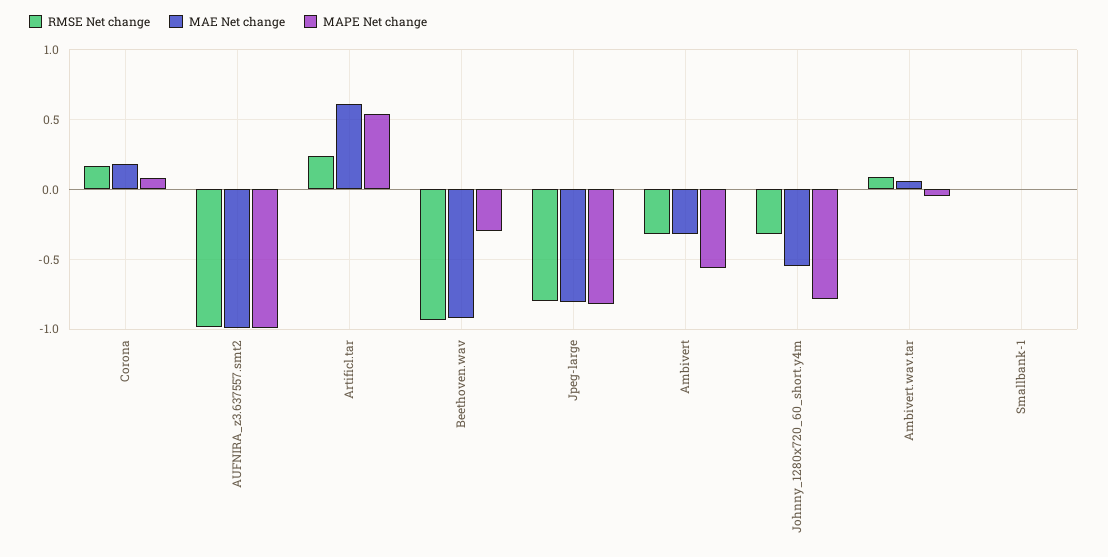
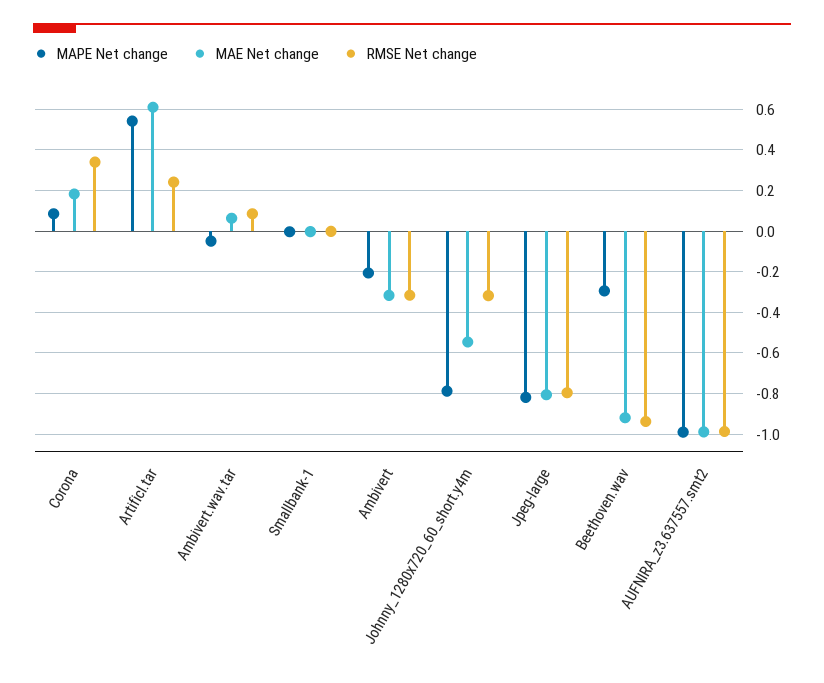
  {
    "RMSE Net change": {
-     "Corona": 0.15,
+     "Corona": 0.35,
      "AUFNIRA_z3.637557.smt2": -1,
      "Artificl.tar": 0.25,
      "Beethoven.wav": -0.95,
      "Jpeg-large": -0.8,
      "Ambivert": -0.3,
      "Johnny_1280x720_60_short.y4m": -0.3,
      "Ambivert.wav.tar": 0.1,
      "Smallbank-1": 0
    },
    "MAE Net change": {
      "Corona": 0.2,
      "AUFNIRA_z3.637557.smt2": -1,
      "Artificl.tar": 0.6,
      "Beethoven.wav": -0.9,
      "Jpeg-large": -0.8,
      "Ambivert": -0.3,
      "Johnny_1280x720_60_short.y4m": -0.55,
      "Ambivert.wav.tar": 0.05,
      "Smallbank-1": 0
    },
    "MAPE Net change": {
      "Corona": 0.1,
      "AUFNIRA_z3.637557.smt2": -1,
      "Artificl.tar": 0.55,
      "Beethoven.wav": -0.3,
      "Jpeg-large": -0.8,
-     "Ambivert": -0.55,
+     "Ambivert": -0.2,
      "Johnny_1280x720_60_short.y4m": -0.8,
      "Ambivert.wav.tar": -0.05,
      "Smallbank-1": 0
    }
  }

